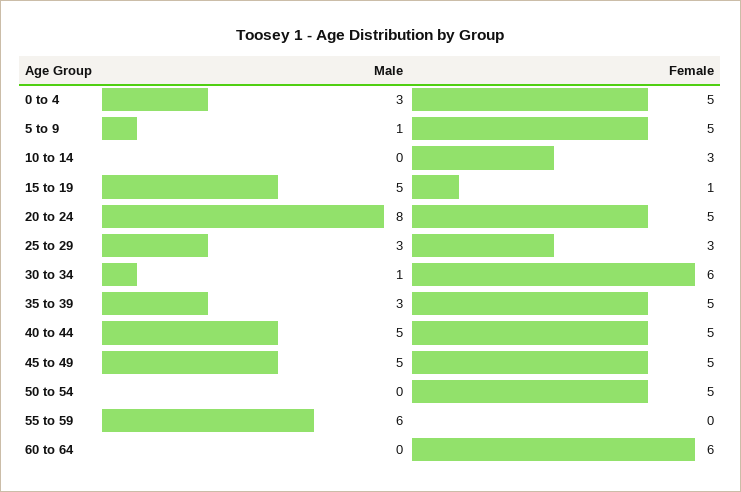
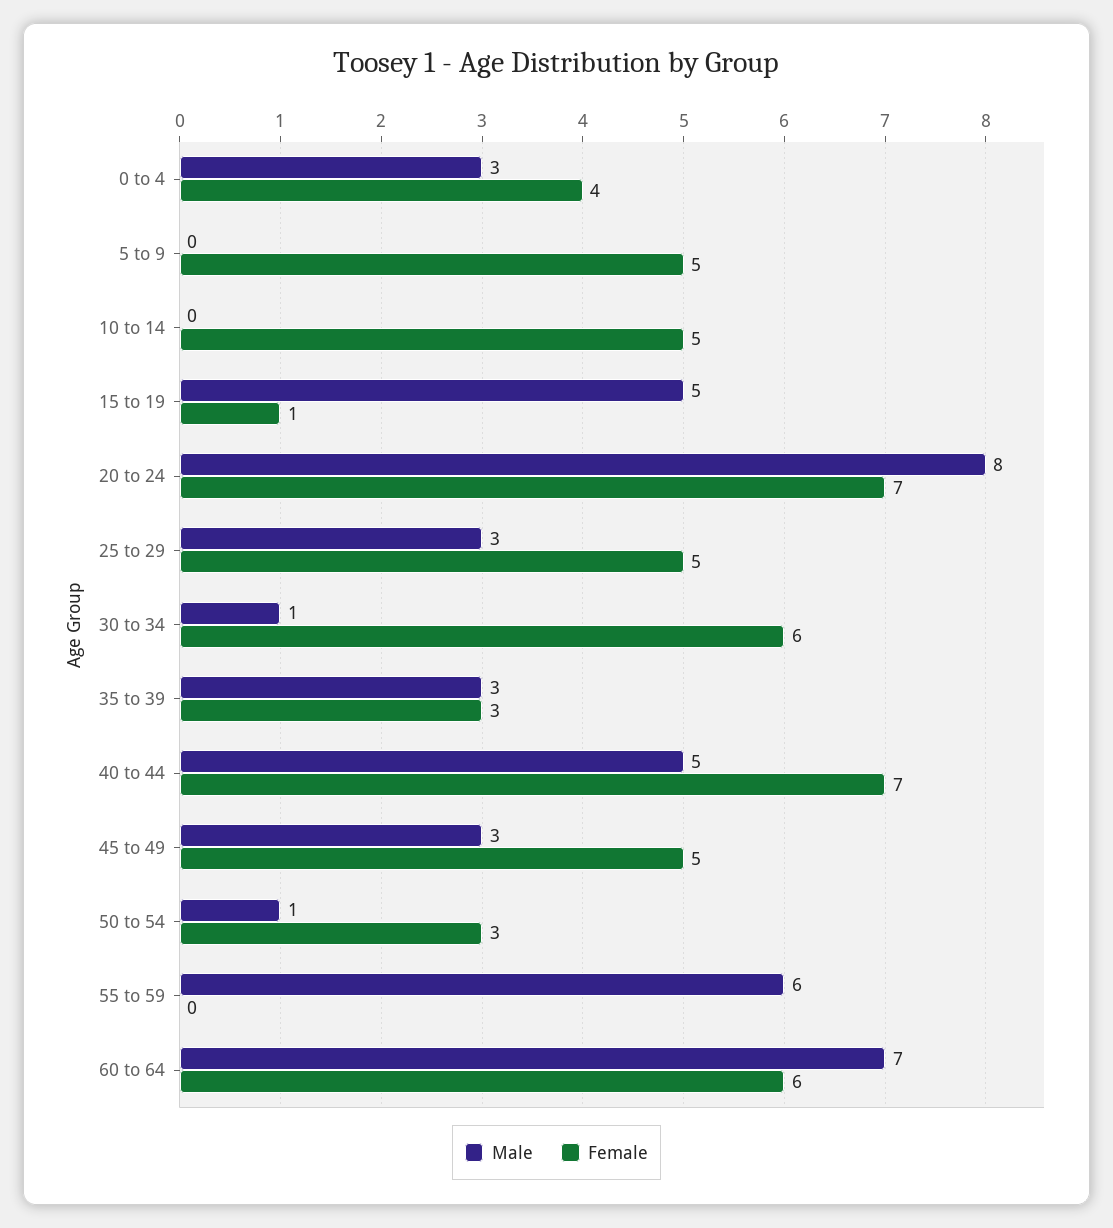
  {
    "Male": {
      "0 to 4": 3,
-     "5 to 9": 1,
+     "5 to 9": 0,
      "10 to 14": 0,
      "15 to 19": 5,
      "20 to 24": 8,
      "25 to 29": 3,
      "30 to 34": 1,
      "35 to 39": 3,
      "40 to 44": 5,
-     "45 to 49": 5,
+     "45 to 49": 3,
-     "50 to 54": 0,
+     "50 to 54": 1,
      "55 to 59": 6,
-     "60 to 64": 0
+     "60 to 64": 7
    },
    "Female": {
-     "0 to 4": 5,
+     "0 to 4": 4,
      "5 to 9": 5,
-     "10 to 14": 3,
+     "10 to 14": 5,
      "15 to 19": 1,
-     "20 to 24": 5,
+     "20 to 24": 7,
-     "25 to 29": 3,
+     "25 to 29": 5,
      "30 to 34": 6,
-     "35 to 39": 5,
+     "35 to 39": 3,
-     "40 to 44": 5,
+     "40 to 44": 7,
      "45 to 49": 5,
-     "50 to 54": 5,
+     "50 to 54": 3,
      "55 to 59": 0,
      "60 to 64": 6
    }
  }

